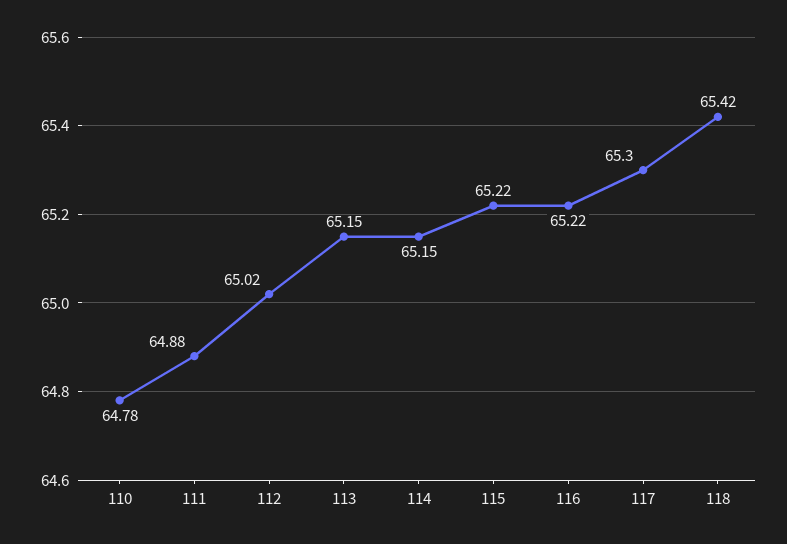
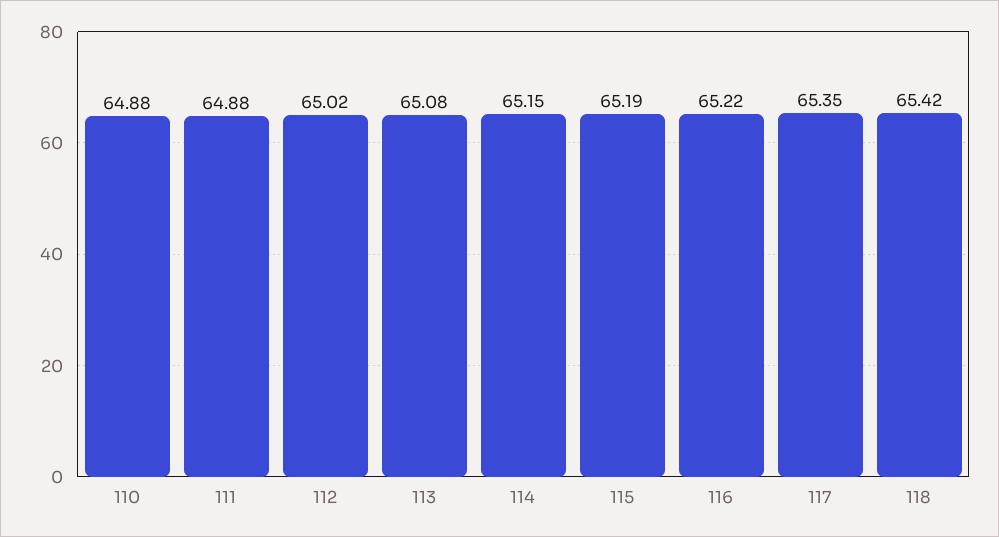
  {
-   "110": 64.78,
+   "110": 64.88,
    "111": 64.88,
    "112": 65.02,
-   "113": 65.15,
+   "113": 65.08,
    "114": 65.15,
-   "115": 65.22,
+   "115": 65.19,
    "116": 65.22,
-   "117": 65.3,
+   "117": 65.35,
    "118": 65.42
  }

